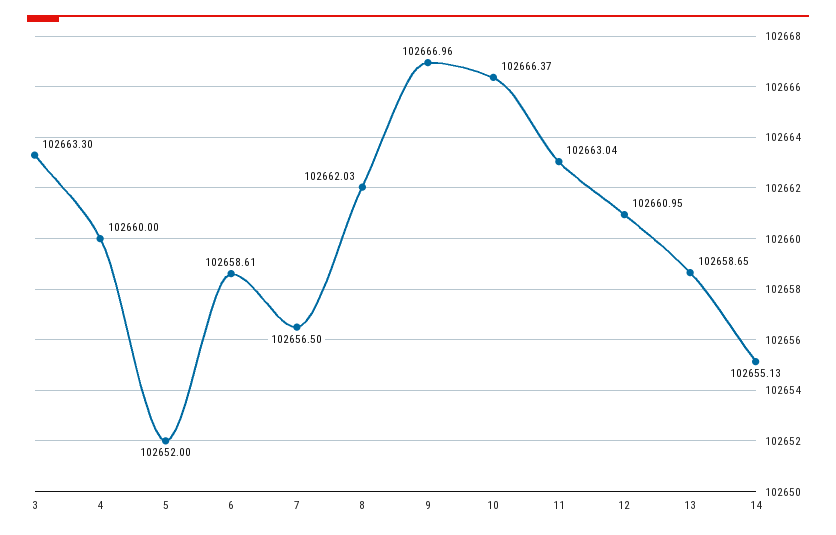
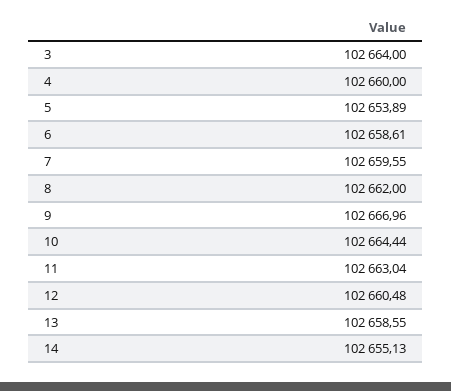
  {
-   "3": 102663.3,
+   "3": 102664,
    "4": 102660,
-   "5": 102652,
+   "5": 102653.89,
    "6": 102658.61,
-   "7": 102656.5,
+   "7": 102659.55,
-   "8": 102662.03,
+   "8": 102662,
    "9": 102666.96,
-   "10": 102666.37,
+   "10": 102664.44,
    "11": 102663.04,
-   "12": 102660.95,
+   "12": 102660.48,
-   "13": 102658.65,
+   "13": 102658.55,
    "14": 102655.13
  }

